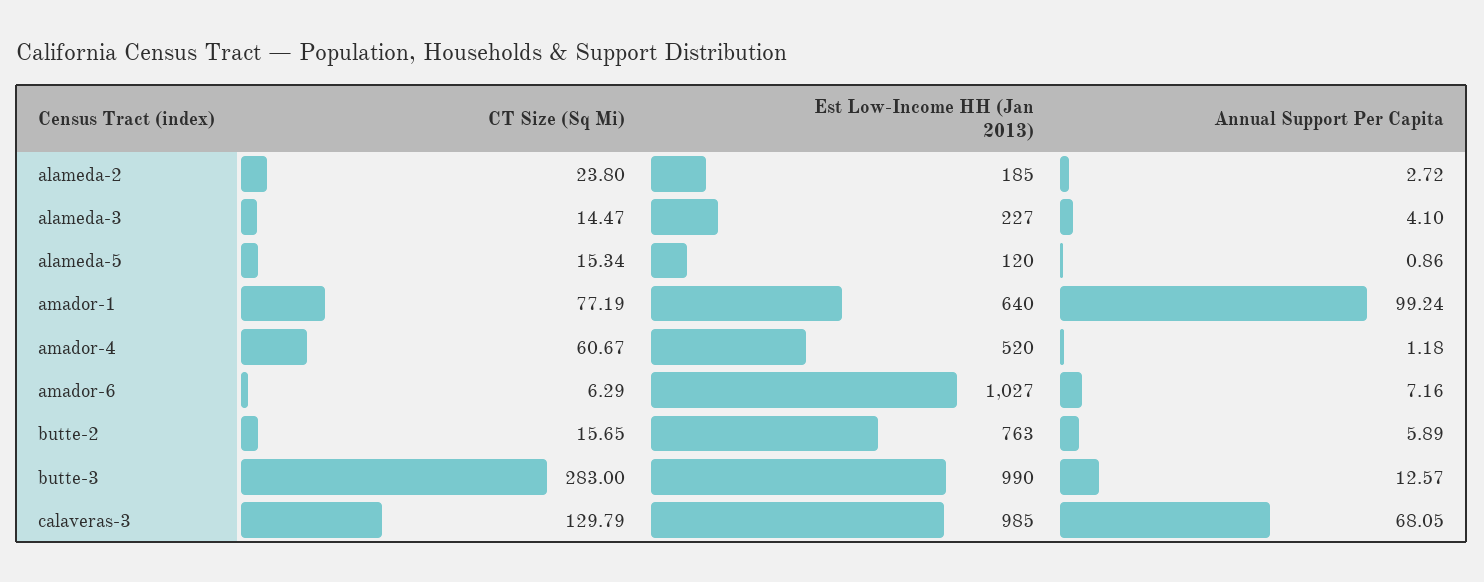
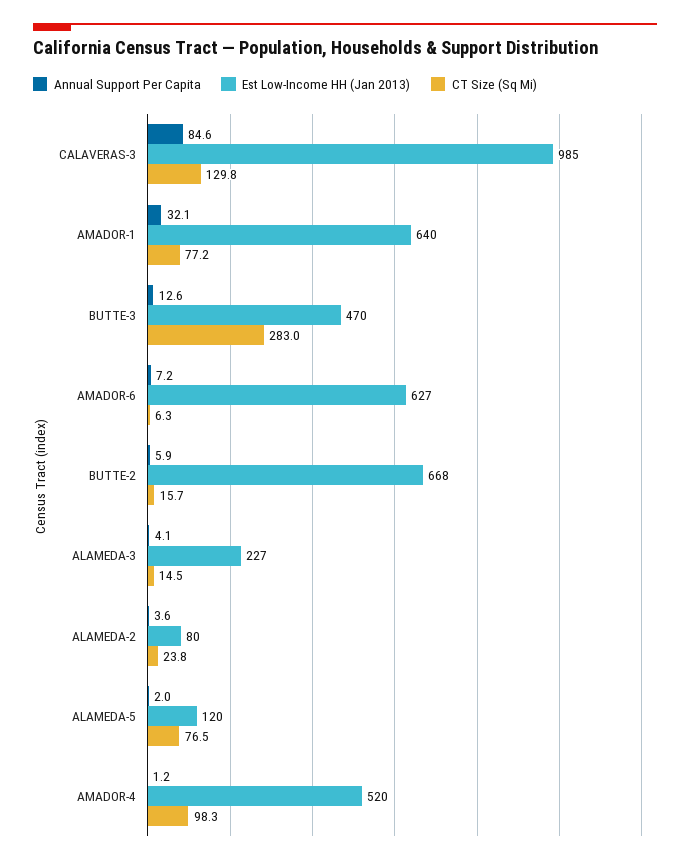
  {
    "CT Size (Sq Mi)": {
      "alameda-2": 23.8,
      "alameda-3": 14.47,
-     "alameda-5": 15.34,
+     "alameda-5": 76.5,
      "amador-1": 77.19,
-     "amador-4": 60.67,
+     "amador-4": 98.3,
      "amador-6": 6.29,
      "butte-2": 15.65,
      "butte-3": 283,
      "calaveras-3": 129.79
    },
    "Est Low-Income HH (Jan 2013)": {
-     "alameda-2": 185,
+     "alameda-2": 80,
      "alameda-3": 227,
      "alameda-5": 120,
      "amador-1": 640,
      "amador-4": 520,
-     "amador-6": 1027,
+     "amador-6": 627,
-     "butte-2": 763,
+     "butte-2": 668,
-     "butte-3": 990,
+     "butte-3": 470,
      "calaveras-3": 985
    },
    "Annual Support Per Capita": {
-     "alameda-2": 2.72,
+     "alameda-2": 3.6,
      "alameda-3": 4.1,
-     "alameda-5": 0.86,
+     "alameda-5": 2,
-     "amador-1": 99.24,
+     "amador-1": 32.1,
      "amador-4": 1.18,
      "amador-6": 7.16,
      "butte-2": 5.89,
      "butte-3": 12.57,
-     "calaveras-3": 68.05
+     "calaveras-3": 84.6
    }
  }

